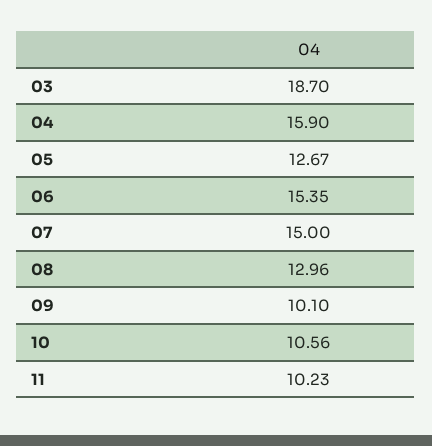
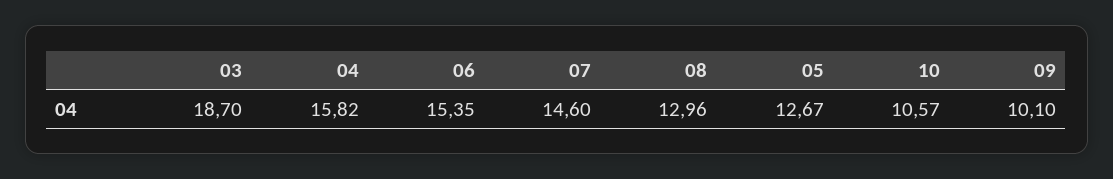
  {
    "03": 18.7,
-   "04": 15.9,
+   "04": 15.82,
    "05": 12.67,
    "06": 15.35,
-   "07": 15,
+   "07": 14.6,
    "08": 12.96,
    "09": 10.1,
-   "10": 10.56,
+   "10": 10.57
-   "11": 10.23
  }

